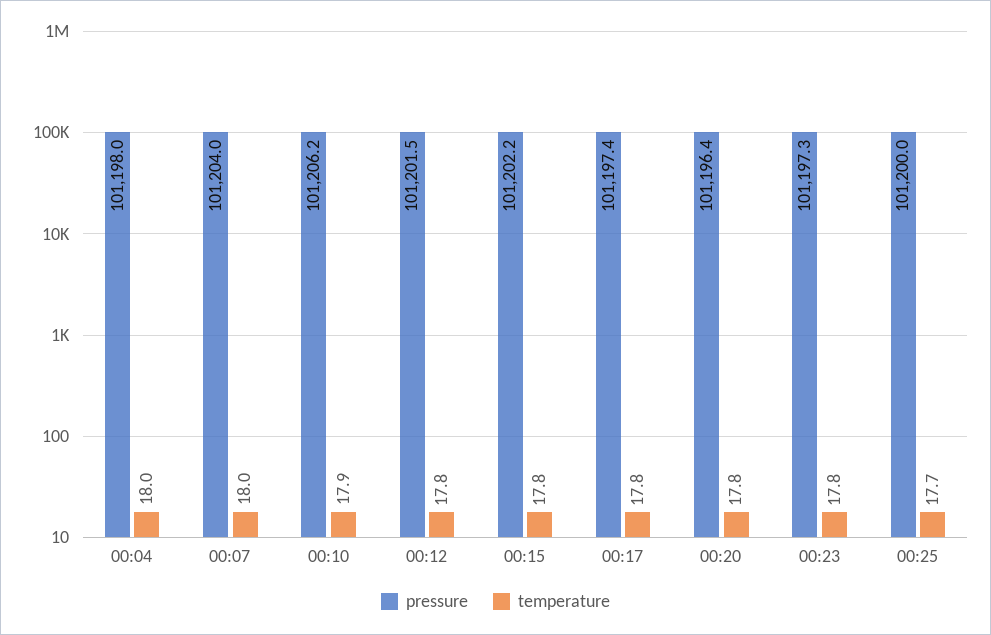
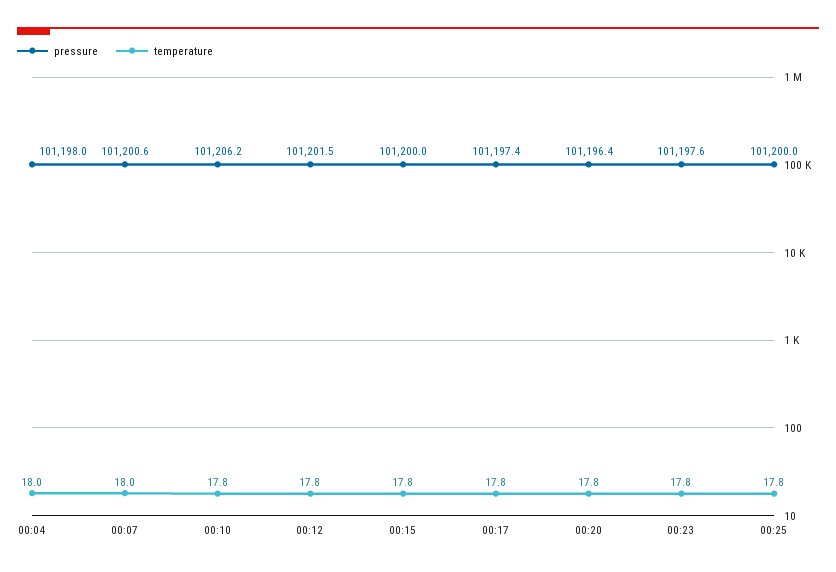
  {
    "pressure": {
      "00:04": 101198,
-     "00:07": 101204,
+     "00:07": 101200.6,
      "00:10": 101206.2,
      "00:12": 101201.5,
-     "00:15": 101202.2,
+     "00:15": 101200,
      "00:17": 101197.4,
      "00:20": 101196.4,
-     "00:23": 101197.3,
+     "00:23": 101197.6,
      "00:25": 101200
    },
    "temperature": {
      "00:04": 18,
      "00:07": 18,
-     "00:10": 17.9,
+     "00:10": 17.8,
      "00:12": 17.8,
      "00:15": 17.8,
      "00:17": 17.8,
      "00:20": 17.8,
      "00:23": 17.8,
-     "00:25": 17.7
+     "00:25": 17.8
    }
  }

